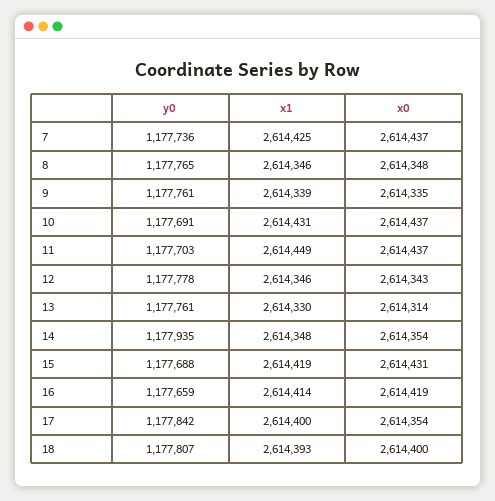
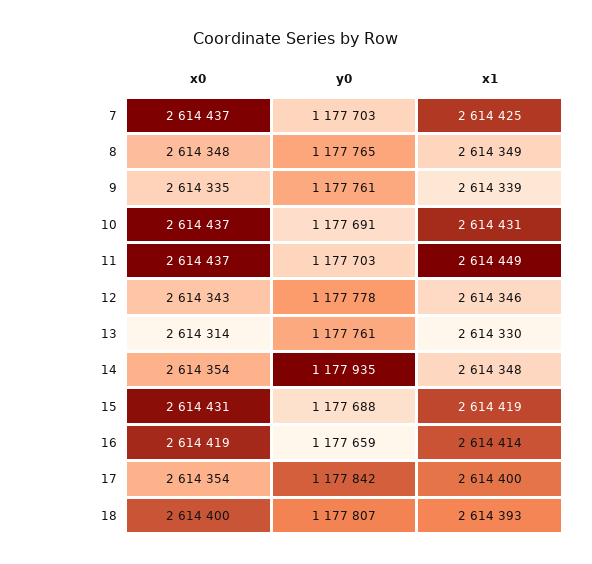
  {
    "y0": {
-     "7": 1177736,
+     "7": 1177703,
      "8": 1177765,
      "9": 1177761,
      "10": 1177691,
      "11": 1177703,
      "12": 1177778,
      "13": 1177761,
      "14": 1177935,
      "15": 1177688,
      "16": 1177659,
      "17": 1177842,
      "18": 1177807
    },
    "x1": {
      "7": 2614425,
-     "8": 2614346,
+     "8": 2614349,
      "9": 2614339,
      "10": 2614431,
      "11": 2614449,
      "12": 2614346,
      "13": 2614330,
      "14": 2614348,
      "15": 2614419,
      "16": 2614414,
      "17": 2614400,
      "18": 2614393
    },
    "x0": {
      "7": 2614437,
      "8": 2614348,
      "9": 2614335,
      "10": 2614437,
      "11": 2614437,
      "12": 2614343,
      "13": 2614314,
      "14": 2614354,
      "15": 2614431,
      "16": 2614419,
      "17": 2614354,
      "18": 2614400
    }
  }

